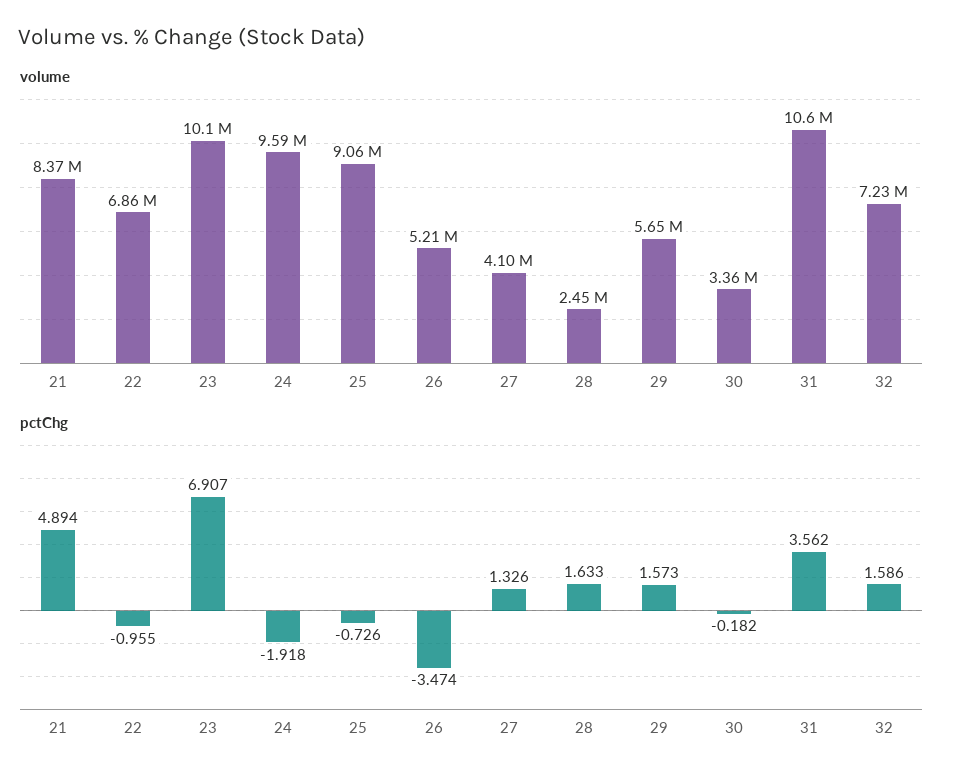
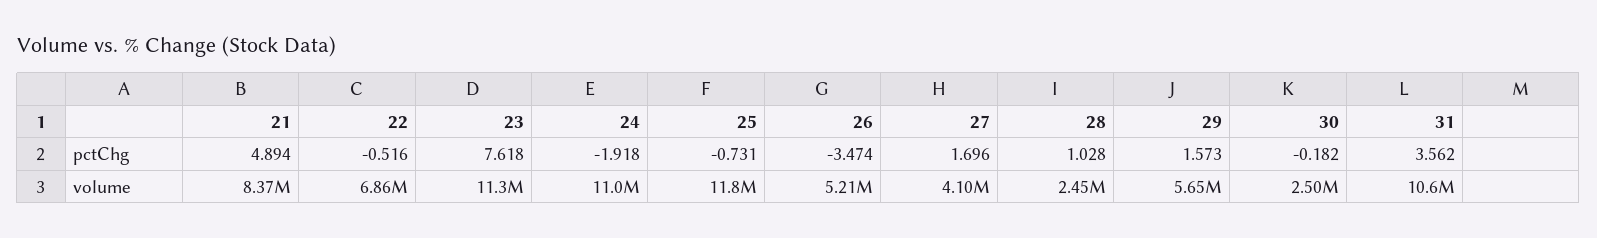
  {
    "volume": {
      "21": 8370000,
      "22": 6860000,
-     "23": 10100000,
+     "23": 11300000,
-     "24": 9590000,
+     "24": 11000000,
-     "25": 9060000,
+     "25": 11800000,
      "26": 5210000,
      "27": 4100000,
      "28": 2450000,
      "29": 5650000,
-     "30": 3360000,
+     "30": 2500000,
-     "31": 10600000,
+     "31": 10600000
-     "32": 7230000
    },
    "pctChg": {
      "21": 4.894,
-     "22": -0.955,
+     "22": -0.516,
-     "23": 6.907,
+     "23": 7.618,
      "24": -1.918,
-     "25": -0.726,
+     "25": -0.731,
      "26": -3.474,
-     "27": 1.326,
+     "27": 1.696,
-     "28": 1.633,
+     "28": 1.028,
      "29": 1.573,
      "30": -0.182,
-     "31": 3.562,
+     "31": 3.562
-     "32": 1.586
    }
  }

